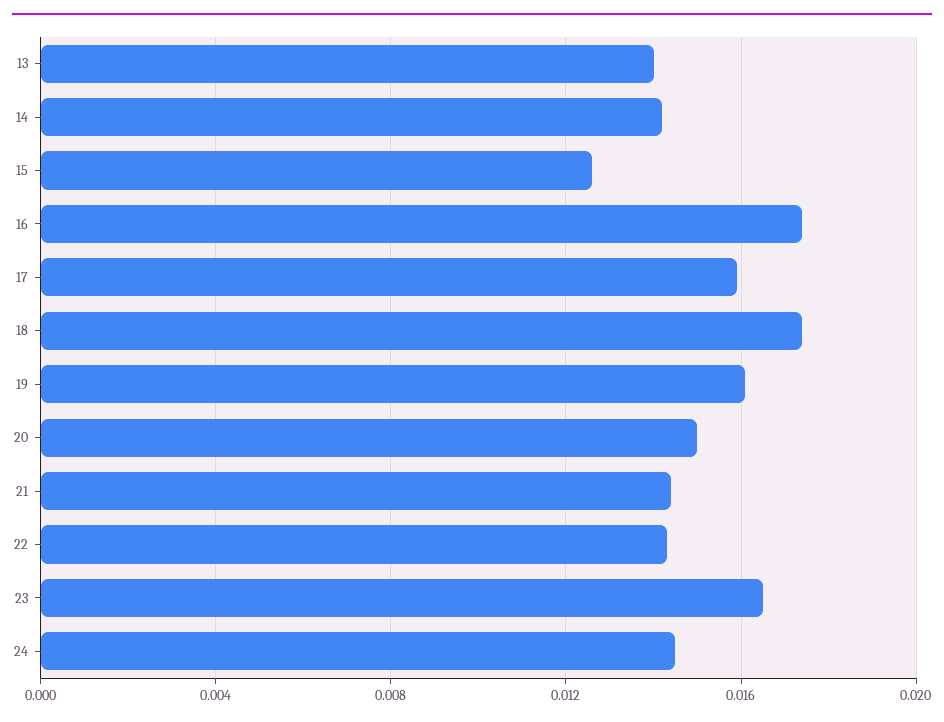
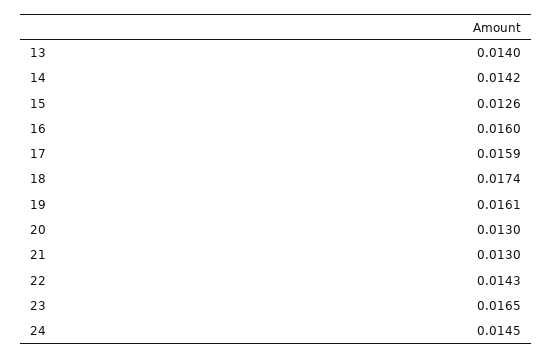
  {
    "13": 0.014,
    "14": 0.0142,
    "15": 0.0126,
-   "16": 0.0175,
+   "16": 0.016,
    "17": 0.0159,
    "18": 0.0174,
    "19": 0.0161,
-   "20": 0.015,
+   "20": 0.013,
-   "21": 0.0145,
+   "21": 0.013,
    "22": 0.0143,
    "23": 0.0165,
    "24": 0.0145
  }

